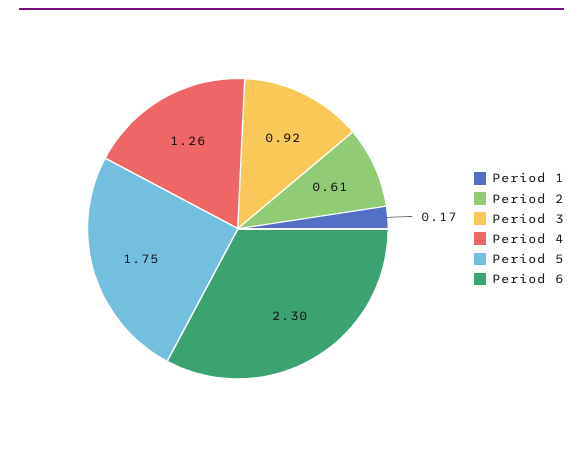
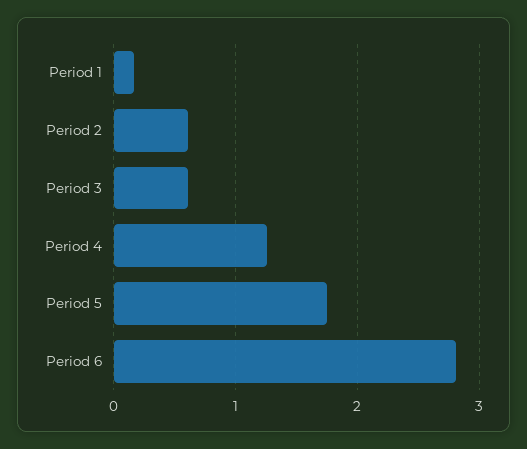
  {
    "Period 1": 0.17,
    "Period 2": 0.61,
-   "Period 3": 0.92,
+   "Period 3": 0.6,
    "Period 4": 1.26,
    "Period 5": 1.75,
-   "Period 6": 2.3
+   "Period 6": 2.8
  }

